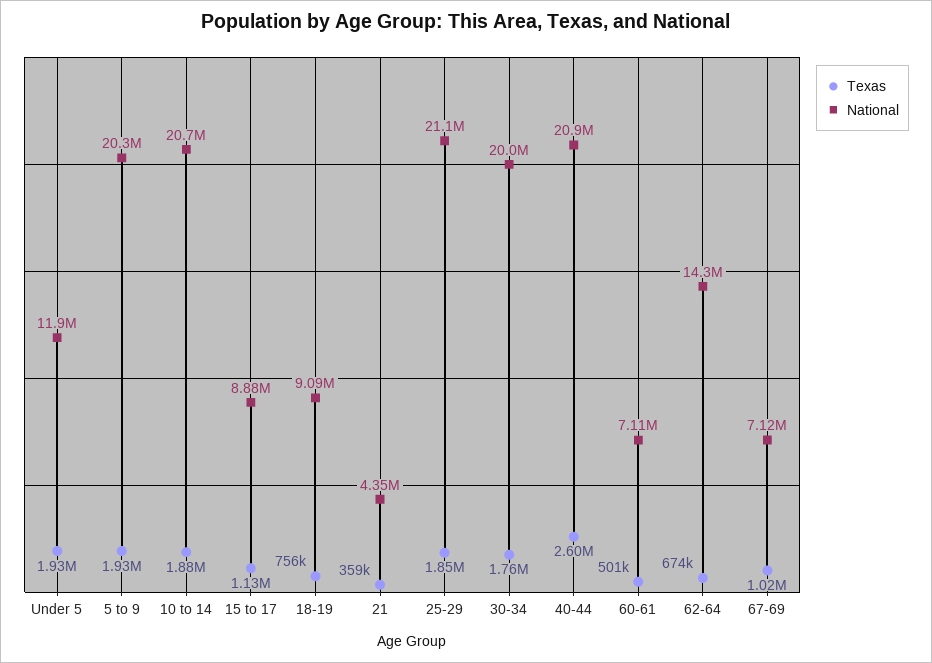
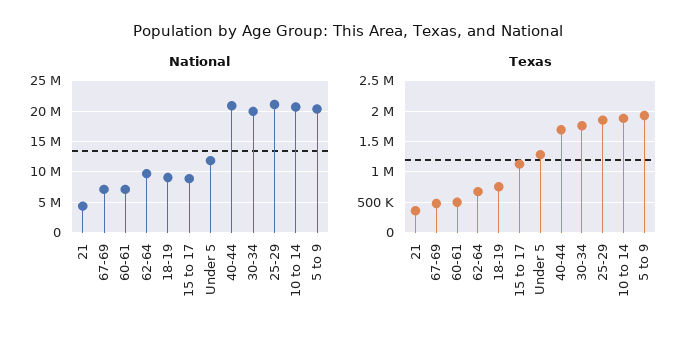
  {
    "Texas": {
-     "Under 5": 1930000,
+     "Under 5": 1300000,
      "5 to 9": 1930000,
      "10 to 14": 1880000,
      "15 to 17": 1130000,
      "18-19": 756000,
      "21": 359000,
      "25-29": 1850000,
      "30-34": 1760000,
-     "40-44": 2600000,
+     "40-44": 1700000,
      "60-61": 501000,
      "62-64": 674000,
-     "67-69": 1020000
+     "67-69": 500000
    },
    "National": {
      "Under 5": 11900000,
      "5 to 9": 20300000,
      "10 to 14": 20700000,
      "15 to 17": 8880000,
      "18-19": 9090000,
      "21": 4350000,
      "25-29": 21100000,
      "30-34": 20000000,
      "40-44": 20900000,
      "60-61": 7110000,
-     "62-64": 14300000,
+     "62-64": 10000000,
      "67-69": 7120000
    }
  }

